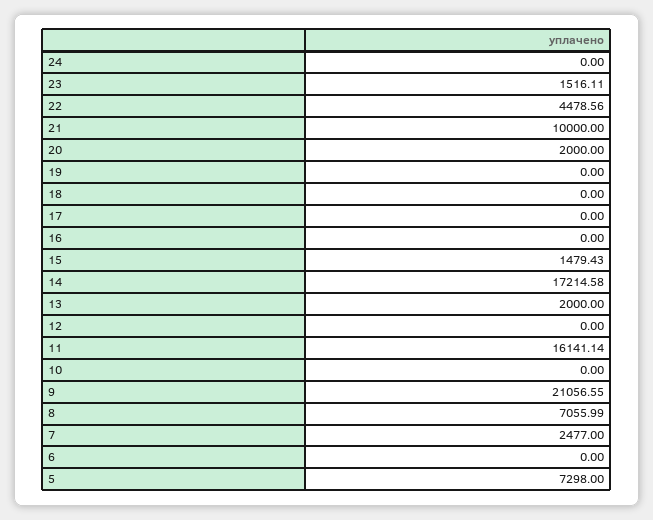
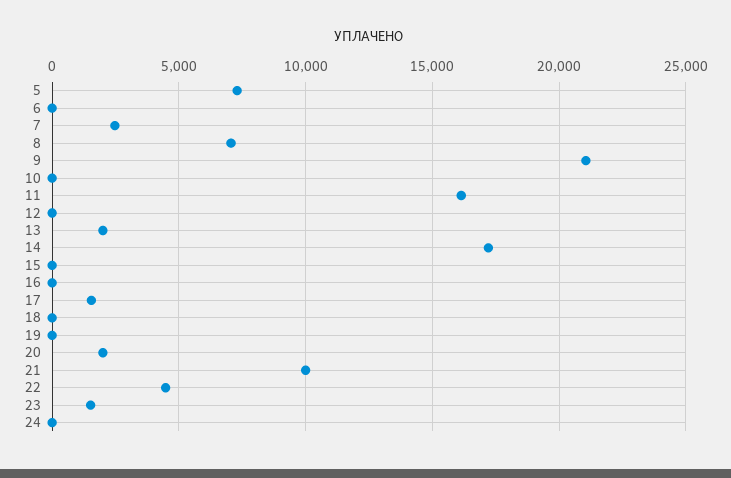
  {
    "24": 0,
    "23": 1516.11,
    "22": 4478.56,
    "21": 10000,
    "20": 2000,
    "19": 0,
    "18": 0,
-   "17": 0,
+   "17": 1500,
    "16": 0,
-   "15": 1479.43,
+   "15": 0,
    "14": 17214.58,
    "13": 2000,
    "12": 0,
    "11": 16141.14,
    "10": 0,
    "9": 21056.55,
    "8": 7055.99,
    "7": 2477,
    "6": 0,
    "5": 7298
  }

